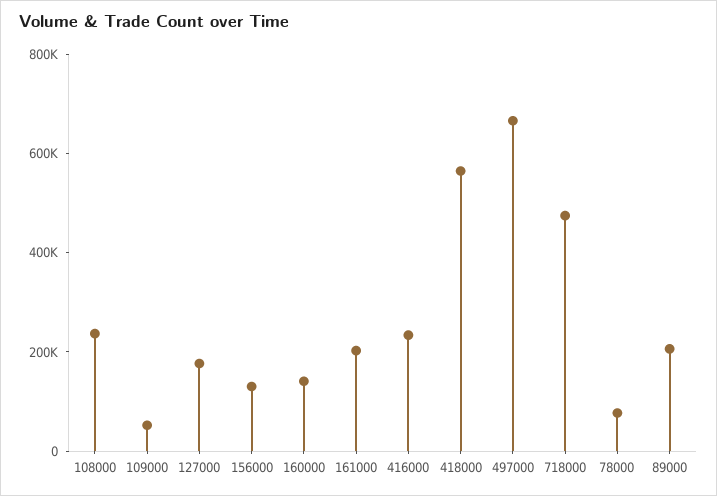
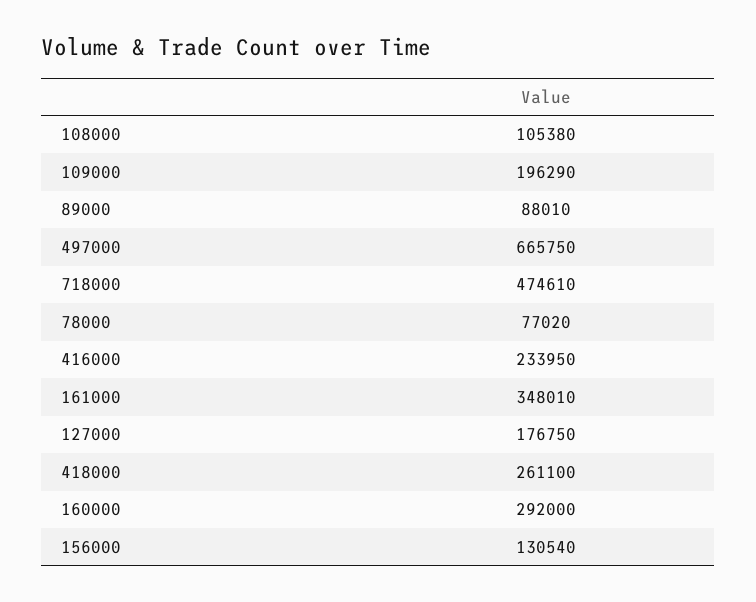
  {
-   "108000": 250000,
+   "108000": 105380,
-   "109000": 50000,
+   "109000": 196290,
    "127000": 176750,
    "156000": 130540,
-   "160000": 150000,
+   "160000": 292000,
-   "161000": 200000,
+   "161000": 348010,
    "416000": 233950,
-   "418000": 550000,
+   "418000": 261100,
    "497000": 665750,
    "718000": 474610,
    "78000": 77020,
-   "89000": 200000
+   "89000": 88010
  }

